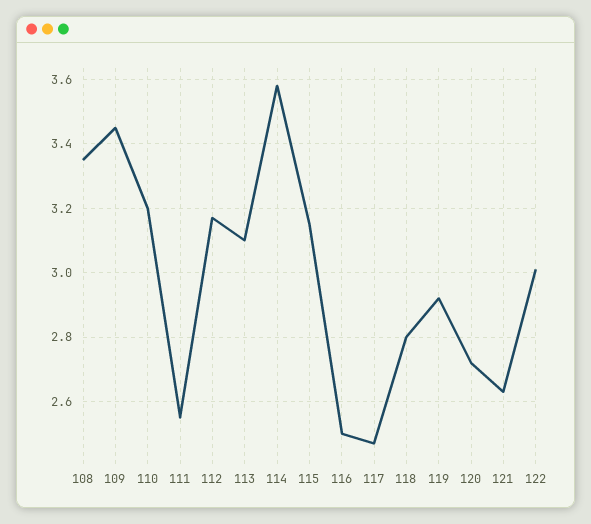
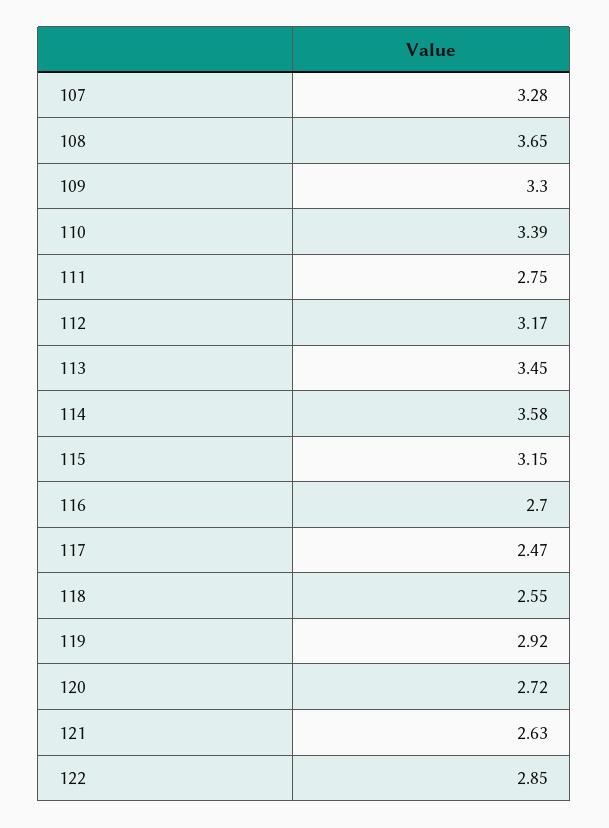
  {
-   "108": 3.35,
+   "108": 3.65,
-   "109": 3.45,
+   "109": 3.3,
-   "110": 3.2,
+   "110": 3.39,
-   "111": 2.55,
+   "111": 2.75,
    "112": 3.17,
-   "113": 3.1,
+   "113": 3.45,
    "114": 3.58,
    "115": 3.15,
-   "116": 2.5,
+   "116": 2.7,
    "117": 2.47,
-   "118": 2.8,
+   "118": 2.55,
    "119": 2.92,
    "120": 2.72,
    "121": 2.63,
-   "122": 3
+   "122": 2.85,
+   "107": 3.28
  }

